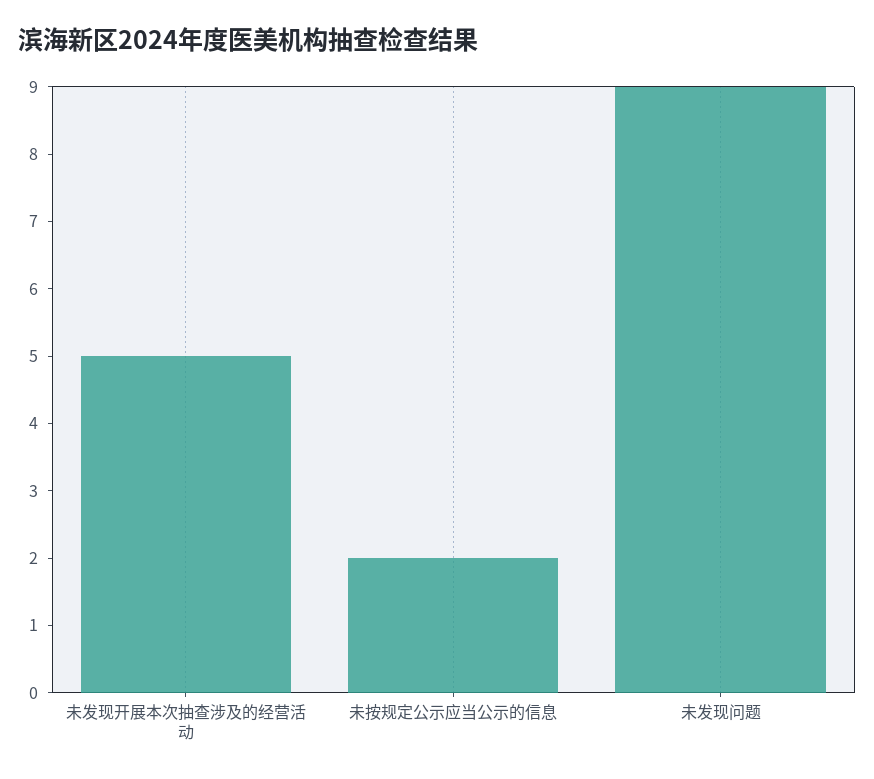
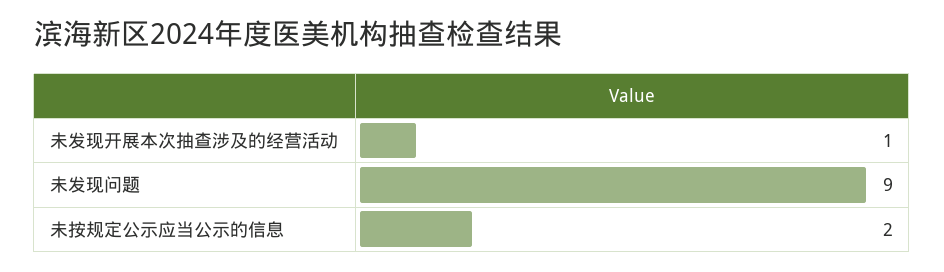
  {
-   "未发现开展本次抽查涉及的经营活动": 5,
+   "未发现开展本次抽查涉及的经营活动": 1,
    "未按规定公示应当公示的信息": 2,
    "未发现问题": 9
  }

